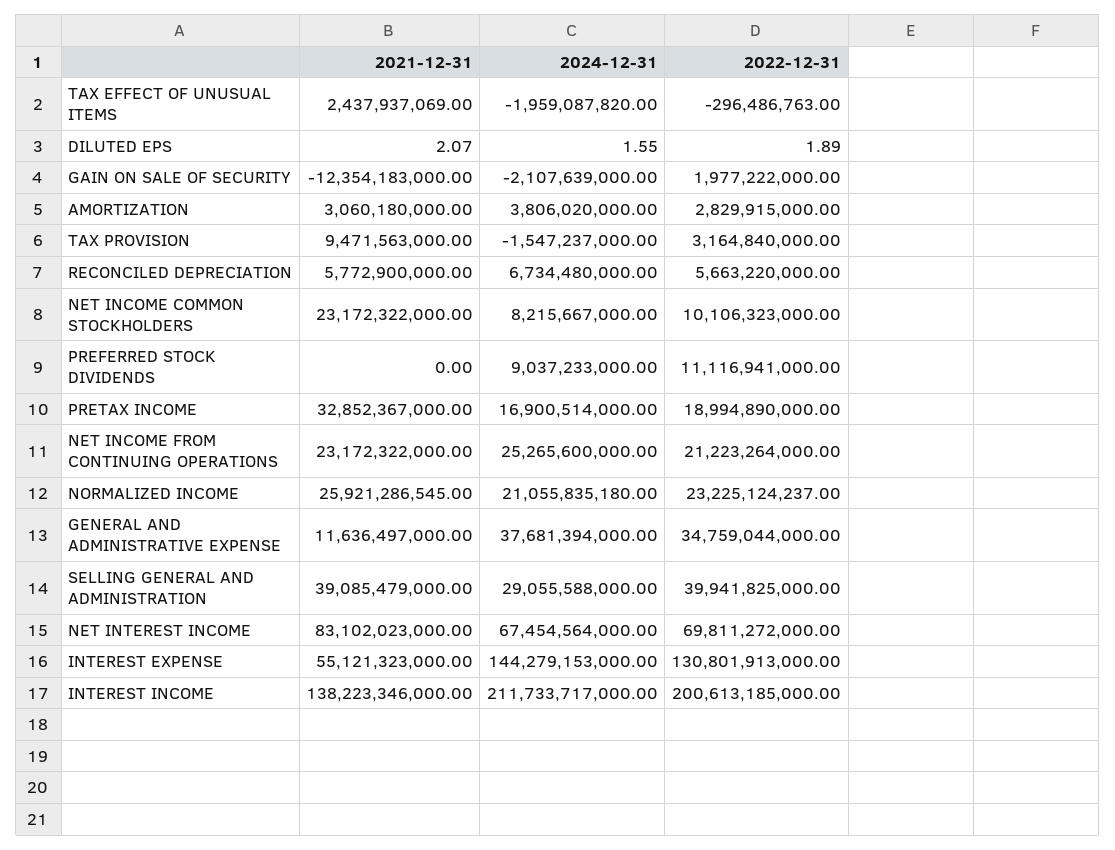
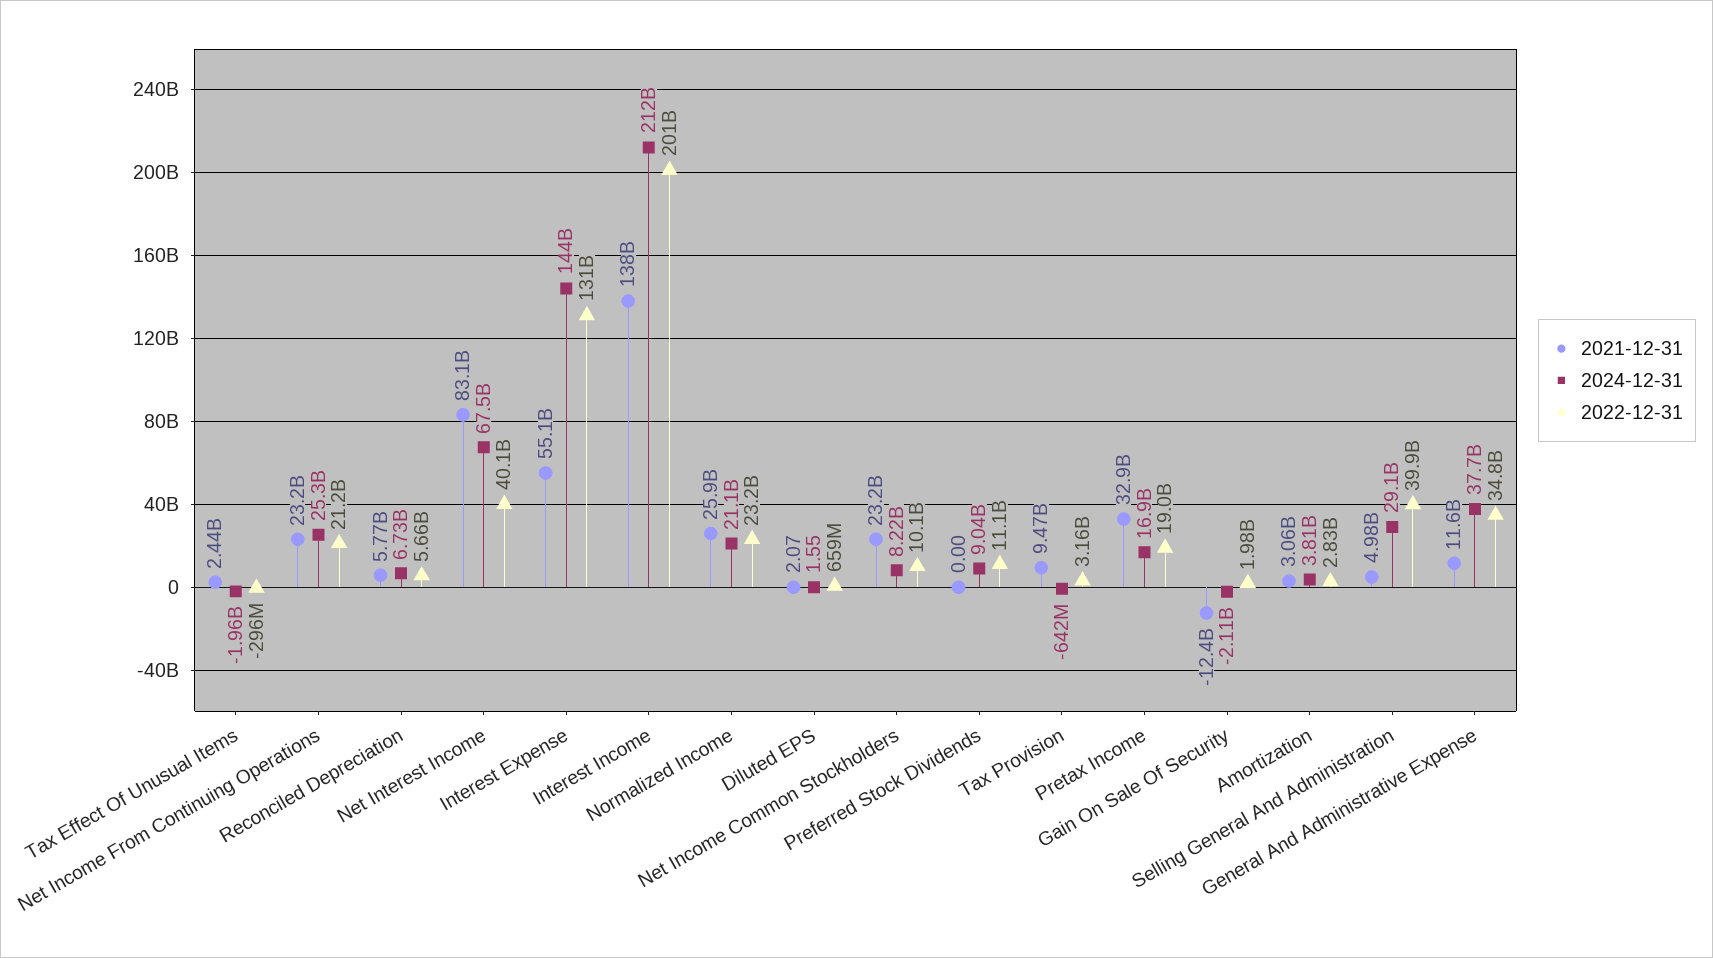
  {
    "2021-12-31": {
      "TAX EFFECT OF UNUSUAL ITEMS": 2437937069,
      "DILUTED EPS": 2.07,
      "GAIN ON SALE OF SECURITY": -12354183000,
      "AMORTIZATION": 3060180000,
      "TAX PROVISION": 9471563000,
      "RECONCILED DEPRECIATION": 5772900000,
      "NET INCOME COMMON STOCKHOLDERS": 23172322000,
      "PREFERRED STOCK DIVIDENDS": 0,
      "PRETAX INCOME": 32852367000,
      "NET INCOME FROM CONTINUING OPERATIONS": 23172322000,
      "NORMALIZED INCOME": 25921286545,
      "GENERAL AND ADMINISTRATIVE EXPENSE": 11636497000,
-     "SELLING GENERAL AND ADMINISTRATION": 39085479000,
+     "SELLING GENERAL AND ADMINISTRATION": 4980000000,
      "NET INTEREST INCOME": 83102023000,
      "INTEREST EXPENSE": 55121323000,
      "INTEREST INCOME": 138223346000
    },
    "2024-12-31": {
      "TAX EFFECT OF UNUSUAL ITEMS": -1959087820,
      "DILUTED EPS": 1.55,
      "GAIN ON SALE OF SECURITY": -2107639000,
      "AMORTIZATION": 3806020000,
-     "TAX PROVISION": -1547237000,
+     "TAX PROVISION": -642000000,
      "RECONCILED DEPRECIATION": 6734480000,
      "NET INCOME COMMON STOCKHOLDERS": 8215667000,
      "PREFERRED STOCK DIVIDENDS": 9037233000,
      "PRETAX INCOME": 16900514000,
      "NET INCOME FROM CONTINUING OPERATIONS": 25265600000,
      "NORMALIZED INCOME": 21055835180,
      "GENERAL AND ADMINISTRATIVE EXPENSE": 37681394000,
      "SELLING GENERAL AND ADMINISTRATION": 29055588000,
      "NET INTEREST INCOME": 67454564000,
      "INTEREST EXPENSE": 144279153000,
      "INTEREST INCOME": 211733717000
    },
    "2022-12-31": {
      "TAX EFFECT OF UNUSUAL ITEMS": -296486763,
-     "DILUTED EPS": 1.89,
+     "DILUTED EPS": 659000000,
      "GAIN ON SALE OF SECURITY": 1977222000,
      "AMORTIZATION": 2829915000,
      "TAX PROVISION": 3164840000,
      "RECONCILED DEPRECIATION": 5663220000,
      "NET INCOME COMMON STOCKHOLDERS": 10106323000,
      "PREFERRED STOCK DIVIDENDS": 11116941000,
      "PRETAX INCOME": 18994890000,
      "NET INCOME FROM CONTINUING OPERATIONS": 21223264000,
      "NORMALIZED INCOME": 23225124237,
      "GENERAL AND ADMINISTRATIVE EXPENSE": 34759044000,
      "SELLING GENERAL AND ADMINISTRATION": 39941825000,
-     "NET INTEREST INCOME": 69811272000,
+     "NET INTEREST INCOME": 40100000000,
      "INTEREST EXPENSE": 130801913000,
      "INTEREST INCOME": 200613185000
    }
  }

